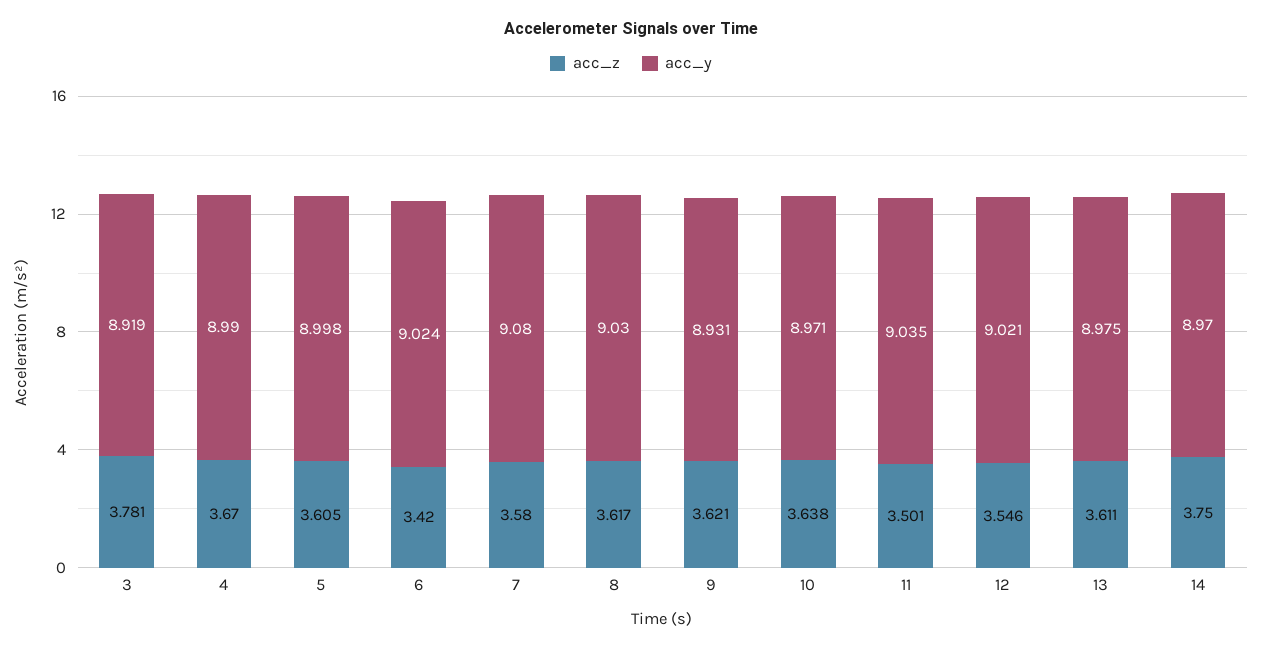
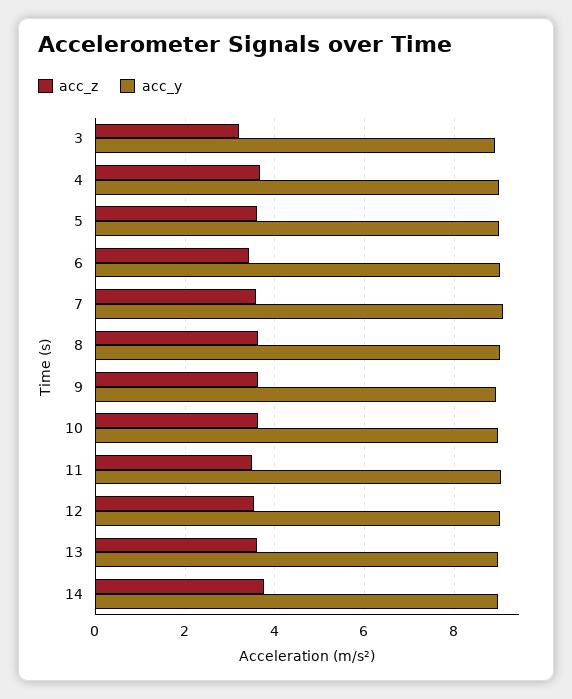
  {
    "acc_z": {
-     "3": 3.781,
+     "3": 3.2,
      "4": 3.67,
      "5": 3.605,
      "6": 3.42,
      "7": 3.58,
      "8": 3.617,
      "9": 3.621,
      "10": 3.638,
      "11": 3.501,
      "12": 3.546,
      "13": 3.611,
      "14": 3.75
    },
    "acc_y": {
      "3": 8.919,
      "4": 8.99,
      "5": 8.998,
      "6": 9.024,
      "7": 9.08,
      "8": 9.03,
      "9": 8.931,
      "10": 8.971,
      "11": 9.035,
      "12": 9.021,
      "13": 8.975,
      "14": 8.97
    }
  }

